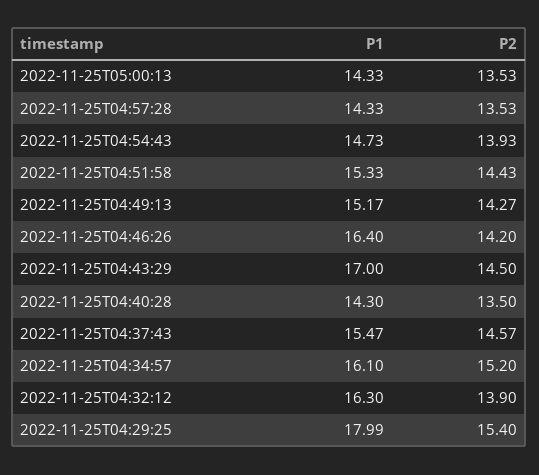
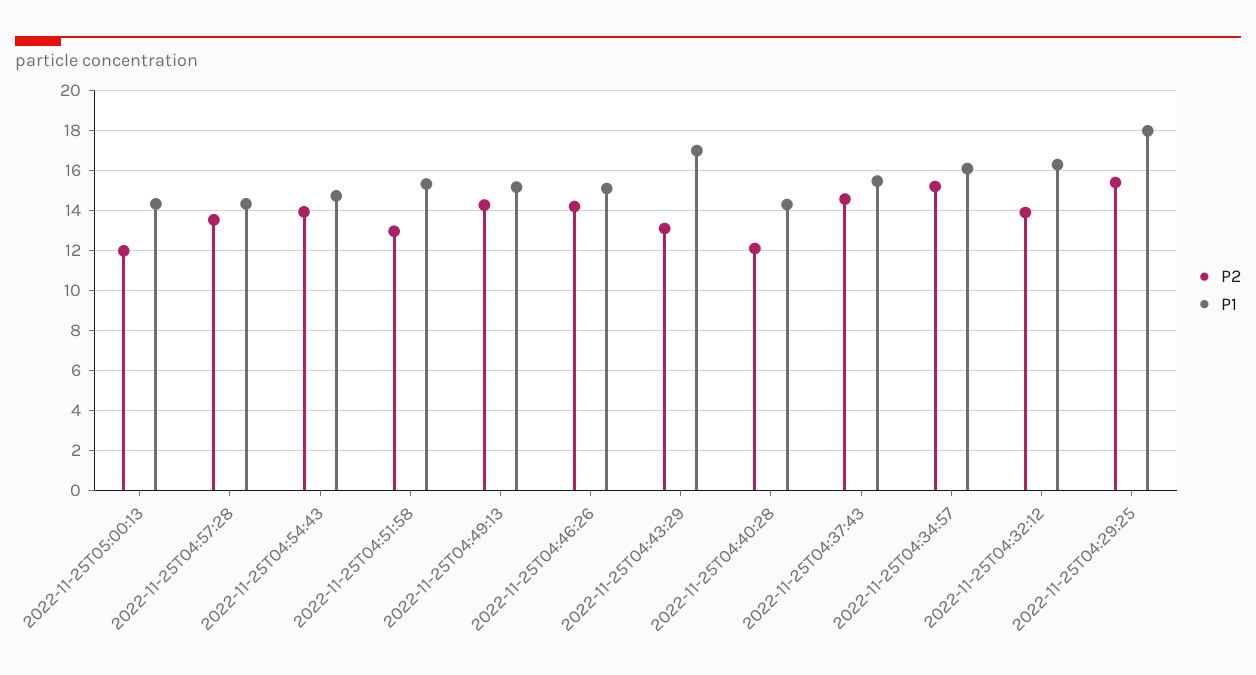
  {
    "P1": {
      "2022-11-25T05:00:13": 14.33,
      "2022-11-25T04:57:28": 14.33,
      "2022-11-25T04:54:43": 14.73,
      "2022-11-25T04:51:58": 15.33,
      "2022-11-25T04:49:13": 15.17,
-     "2022-11-25T04:46:26": 16.4,
+     "2022-11-25T04:46:26": 15,
      "2022-11-25T04:43:29": 17,
      "2022-11-25T04:40:28": 14.3,
      "2022-11-25T04:37:43": 15.47,
      "2022-11-25T04:34:57": 16.1,
      "2022-11-25T04:32:12": 16.3,
      "2022-11-25T04:29:25": 17.99
    },
    "P2": {
-     "2022-11-25T05:00:13": 13.53,
+     "2022-11-25T05:00:13": 12,
      "2022-11-25T04:57:28": 13.53,
      "2022-11-25T04:54:43": 13.93,
-     "2022-11-25T04:51:58": 14.43,
+     "2022-11-25T04:51:58": 13,
      "2022-11-25T04:49:13": 14.27,
      "2022-11-25T04:46:26": 14.2,
-     "2022-11-25T04:43:29": 14.5,
+     "2022-11-25T04:43:29": 13,
-     "2022-11-25T04:40:28": 13.5,
+     "2022-11-25T04:40:28": 12,
      "2022-11-25T04:37:43": 14.57,
      "2022-11-25T04:34:57": 15.2,
      "2022-11-25T04:32:12": 13.9,
      "2022-11-25T04:29:25": 15.4
    }
  }

